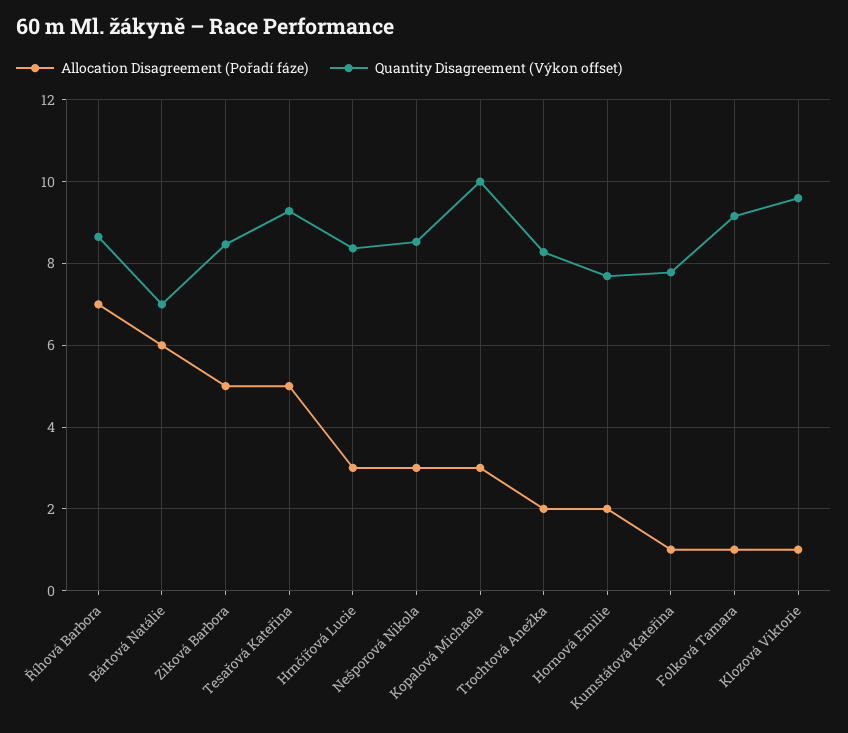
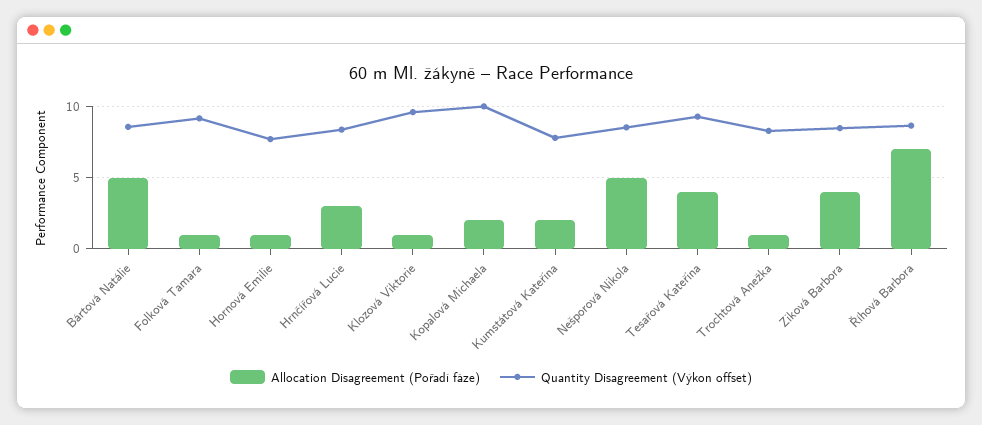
  {
    "Allocation Disagreement (Pořadí fáze)": {
      "Říhová Barbora": 7,
-     "Bártová Natálie": 6,
+     "Bártová Natálie": 5,
-     "Ziková Barbora": 5,
+     "Ziková Barbora": 4,
-     "Tesařová Kateřina": 5,
+     "Tesařová Kateřina": 4,
      "Hrnčířová Lucie": 3,
-     "Nešporová Nikola": 3,
+     "Nešporová Nikola": 5,
-     "Kopalová Michaela": 3,
+     "Kopalová Michaela": 2,
-     "Trochtová Anežka": 2,
+     "Trochtová Anežka": 1,
-     "Hornová Emilie": 2,
+     "Hornová Emilie": 1,
-     "Kumstátová Kateřina": 1,
+     "Kumstátová Kateřina": 2,
      "Folková Tamara": 1,
      "Klozová Viktorie": 1
    },
    "Quantity Disagreement (Výkon offset)": {
      "Říhová Barbora": 8.6,
-     "Bártová Natálie": 7,
+     "Bártová Natálie": 8.5,
      "Ziková Barbora": 8.4,
      "Tesařová Kateřina": 9.2,
      "Hrnčířová Lucie": 8.4,
      "Nešporová Nikola": 8.6,
      "Kopalová Michaela": 10,
      "Trochtová Anežka": 8.2,
      "Hornová Emilie": 7.6,
      "Kumstátová Kateřina": 7.8,
      "Folková Tamara": 9.2,
      "Klozová Viktorie": 9.6
    }
  }

